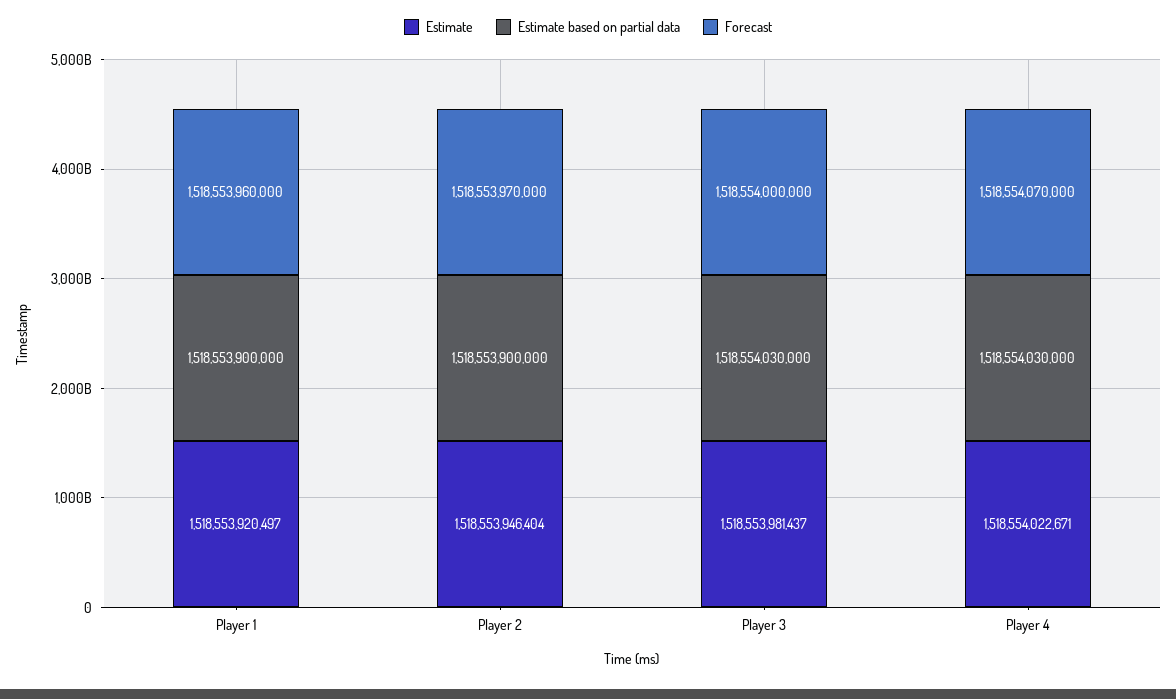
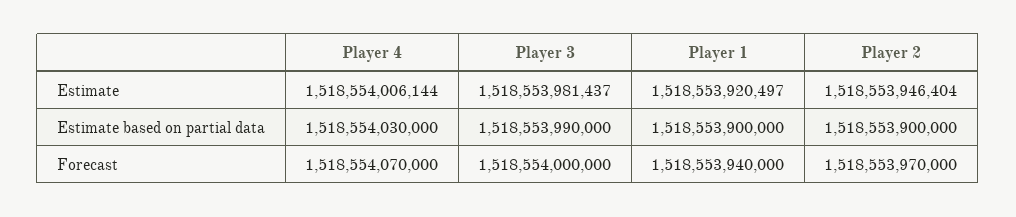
  {
    "Estimate": {
      "Player 1": 1518553920497,
      "Player 2": 1518553946404,
      "Player 3": 1518553981437,
-     "Player 4": 1518554022671
+     "Player 4": 1518554006144
    },
    "Estimate based on partial data": {
      "Player 1": 1518553900000,
      "Player 2": 1518553900000,
-     "Player 3": 1518554030000,
+     "Player 3": 1518553990000,
      "Player 4": 1518554030000
    },
    "Forecast": {
-     "Player 1": 1518553960000,
+     "Player 1": 1518553940000,
      "Player 2": 1518553970000,
      "Player 3": 1518554000000,
      "Player 4": 1518554070000
    }
  }

